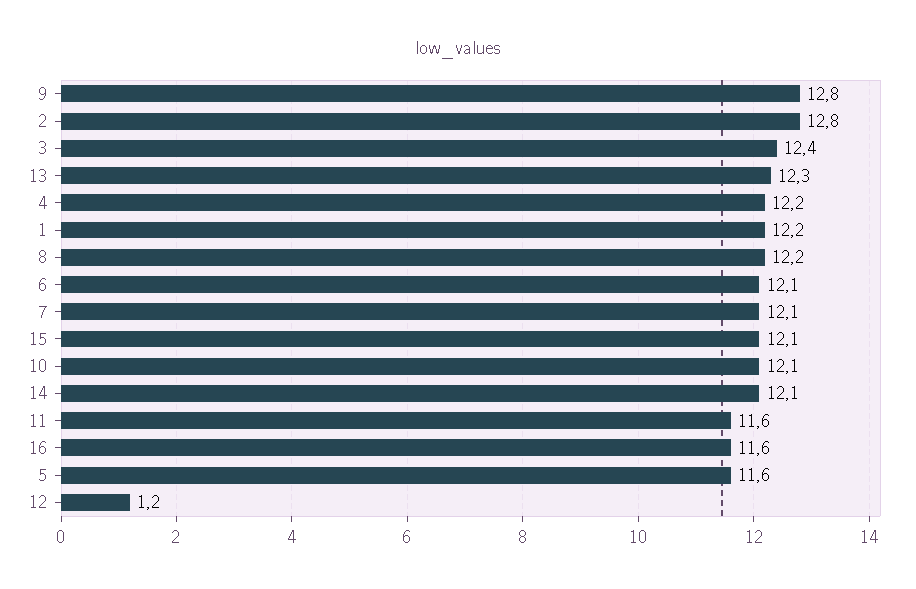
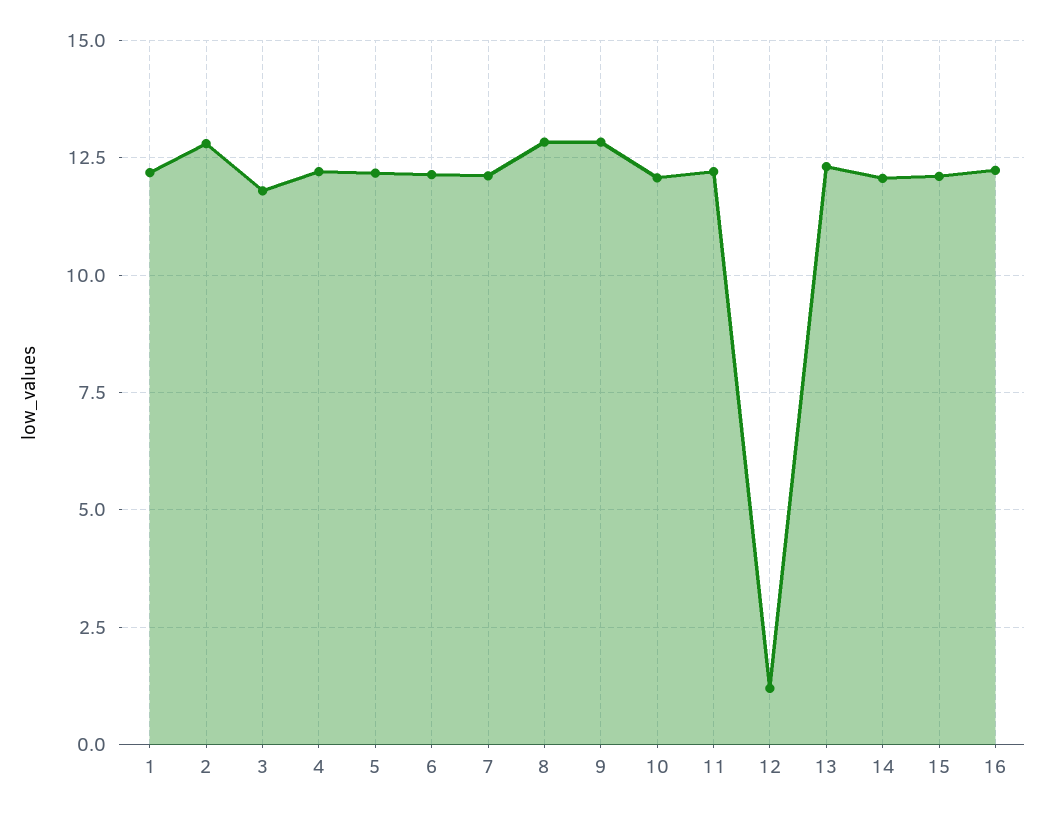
  {
    "9": 12.8,
    "2": 12.8,
-   "3": 12.4,
+   "3": 11.75,
    "13": 12.3,
    "4": 12.2,
    "1": 12.2,
-   "8": 12.2,
+   "8": 12.75,
    "6": 12.1,
    "7": 12.1,
    "15": 12.1,
    "10": 12.1,
    "14": 12.1,
-   "11": 11.6,
+   "11": 12.25,
-   "16": 11.6,
+   "16": 12.25,
-   "5": 11.6,
+   "5": 12.25,
    "12": 1.2
  }

